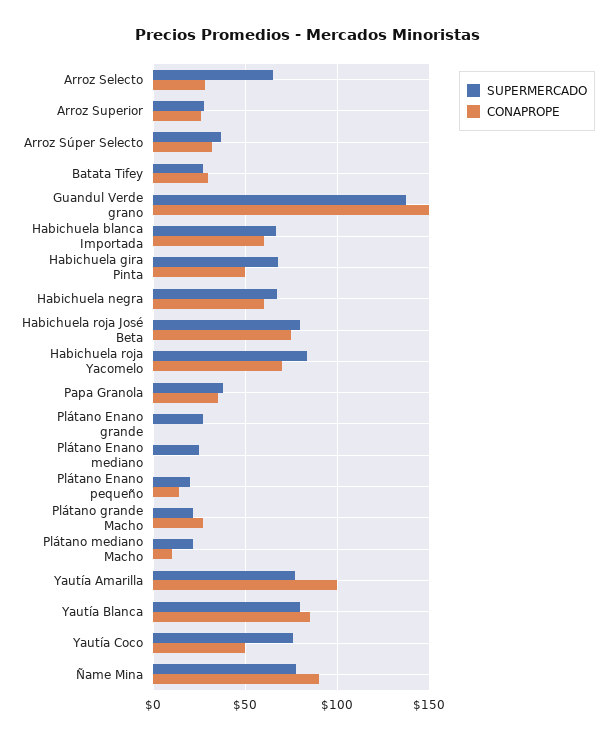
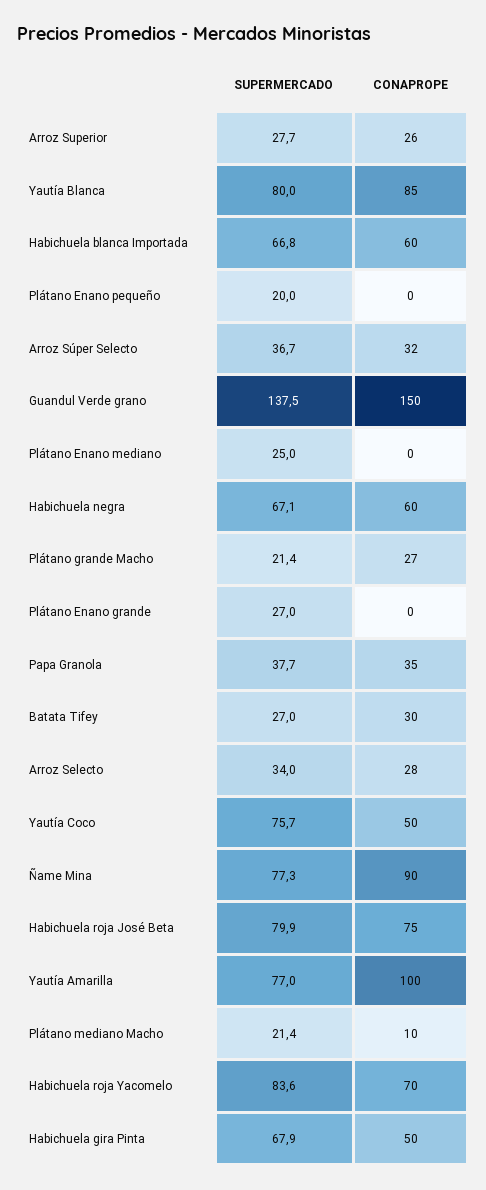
  {
    "SUPERMERCADO": {
-     "Arroz Selecto": 65,
+     "Arroz Selecto": 34,
      "Arroz Superior": 27.7,
      "Arroz Súper Selecto": 36.7,
      "Batata Tifey": 27,
      "Guandul Verde grano": 137.5,
      "Habichuela blanca Importada": 66.8,
      "Habichuela gira Pinta": 67.9,
      "Habichuela negra": 67.1,
      "Habichuela roja José Beta": 79.9,
      "Habichuela roja Yacomelo": 83.6,
      "Papa Granola": 37.7,
      "Plátano Enano grande": 27,
      "Plátano Enano mediano": 25,
      "Plátano Enano pequeño": 20,
      "Plátano grande Macho": 21.4,
      "Plátano mediano Macho": 21.4,
      "Yautía Amarilla": 77,
      "Yautía Blanca": 80,
      "Yautía Coco": 75.7,
      "Ñame Mina": 77.3
    },
    "CONAPROPE": {
      "Arroz Selecto": 28,
      "Arroz Superior": 26,
      "Arroz Súper Selecto": 32,
      "Batata Tifey": 30,
      "Guandul Verde grano": 150,
      "Habichuela blanca Importada": 60,
      "Habichuela gira Pinta": 50,
      "Habichuela negra": 60,
      "Habichuela roja José Beta": 75,
      "Habichuela roja Yacomelo": 70,
      "Papa Granola": 35,
      "Plátano Enano grande": 0,
      "Plátano Enano mediano": 0,
-     "Plátano Enano pequeño": 15,
+     "Plátano Enano pequeño": 0,
      "Plátano grande Macho": 27,
      "Plátano mediano Macho": 10,
      "Yautía Amarilla": 100,
      "Yautía Blanca": 85,
      "Yautía Coco": 50,
      "Ñame Mina": 90
    }
  }

